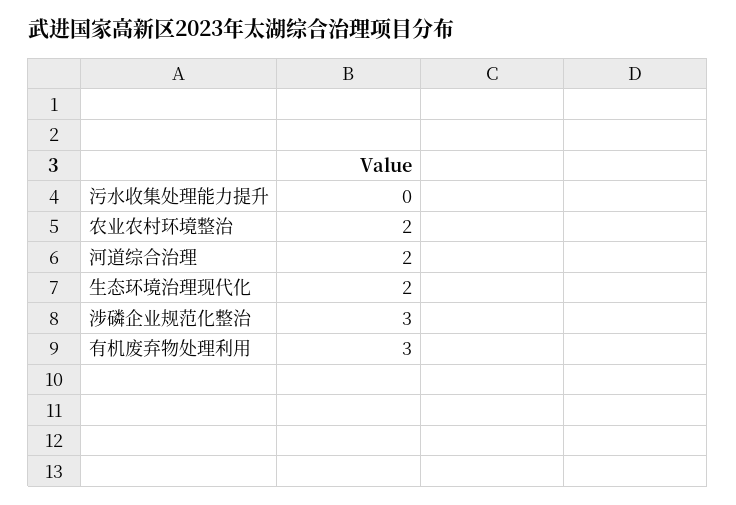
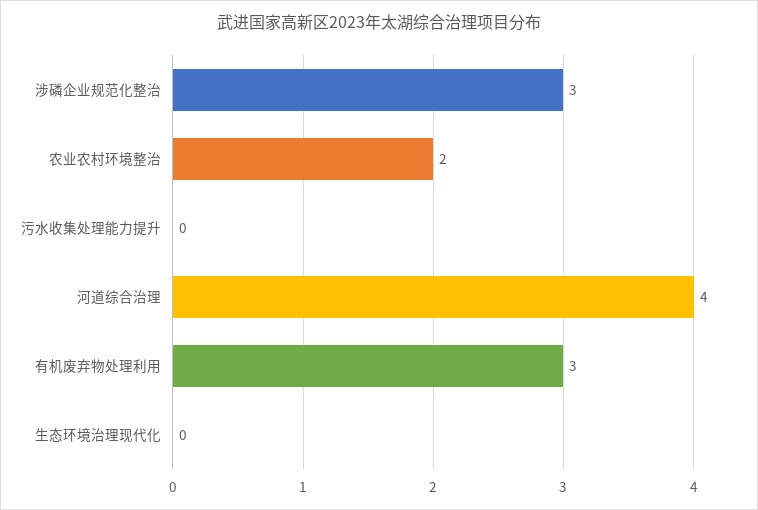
  {
    "污水收集处理能力提升": 0,
    "农业农村环境整治": 2,
-   "河道综合治理": 2,
+   "河道综合治理": 4,
-   "生态环境治理现代化": 2,
+   "生态环境治理现代化": 0,
    "涉磷企业规范化整治": 3,
    "有机废弃物处理利用": 3
  }

